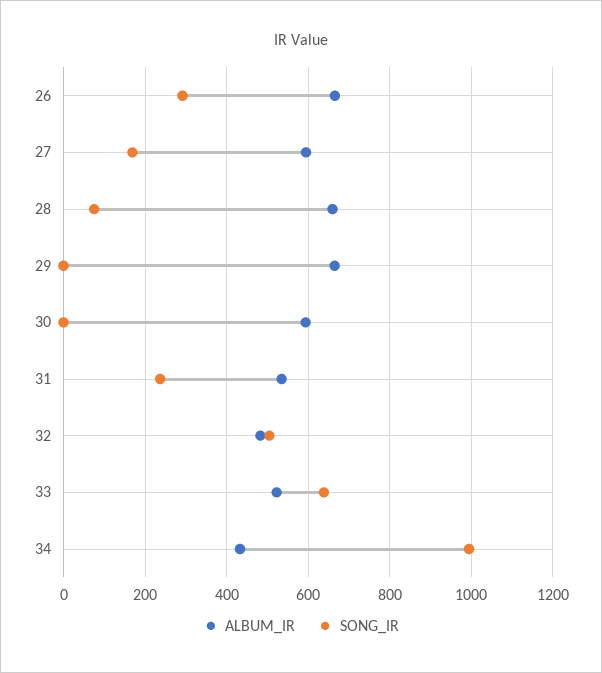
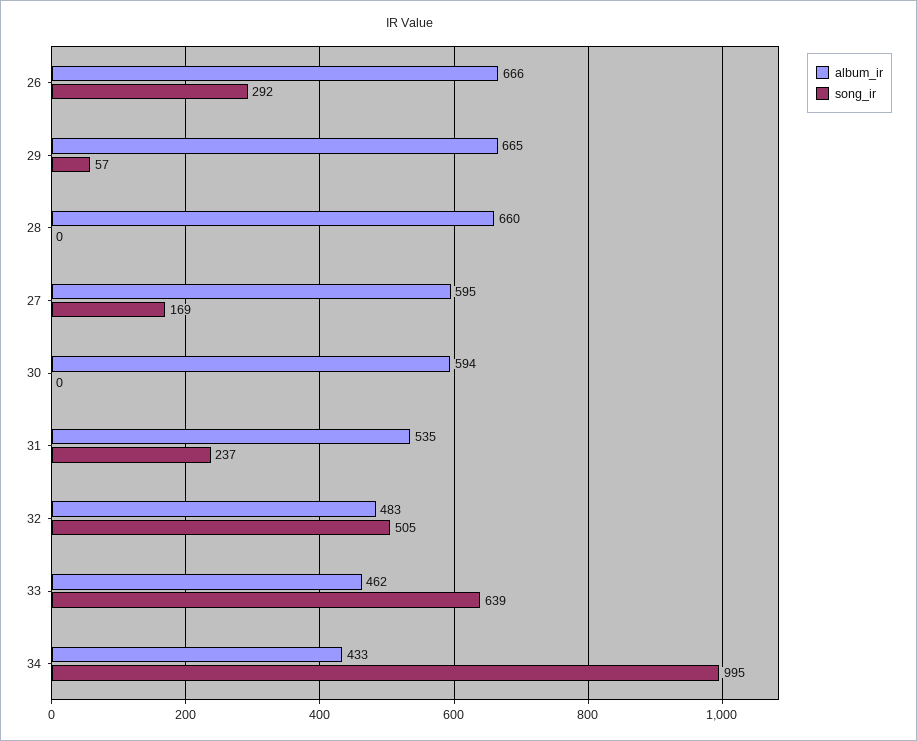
  {
    "ALBUM_IR": {
      "26": 666,
      "27": 595,
      "28": 660,
      "29": 665,
      "30": 594,
      "31": 535,
      "32": 483,
-     "33": 520,
+     "33": 462,
      "34": 433
    },
    "SONG_IR": {
      "26": 292,
      "27": 169,
-     "28": 80,
+     "28": 0,
-     "29": 0,
+     "29": 57,
      "30": 0,
      "31": 237,
      "32": 505,
      "33": 639,
      "34": 995
    }
  }

